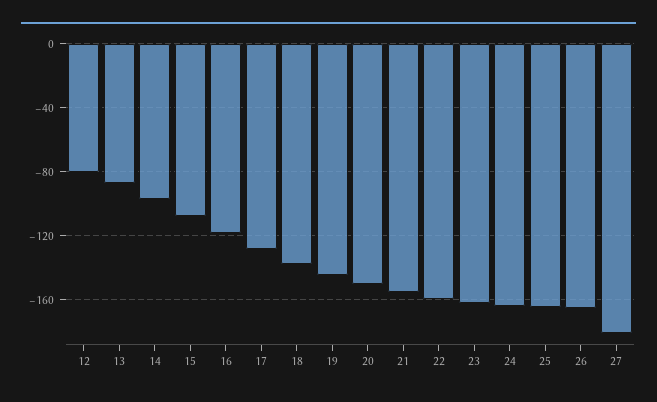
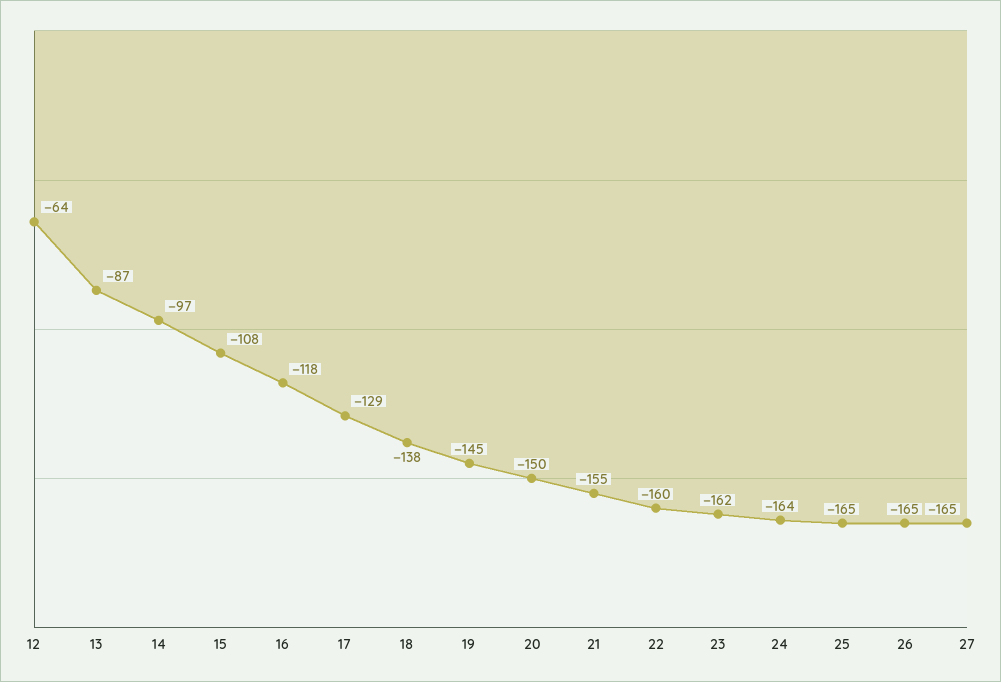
  {
-   "12": -80,
+   "12": -64,
    "13": -87,
    "14": -97,
    "15": -108,
    "16": -118,
    "17": -129,
    "18": -138,
    "19": -145,
    "20": -150,
    "21": -155,
    "22": -160,
    "23": -162,
    "24": -164,
    "25": -165,
    "26": -165,
-   "27": -180
+   "27": -165
  }

